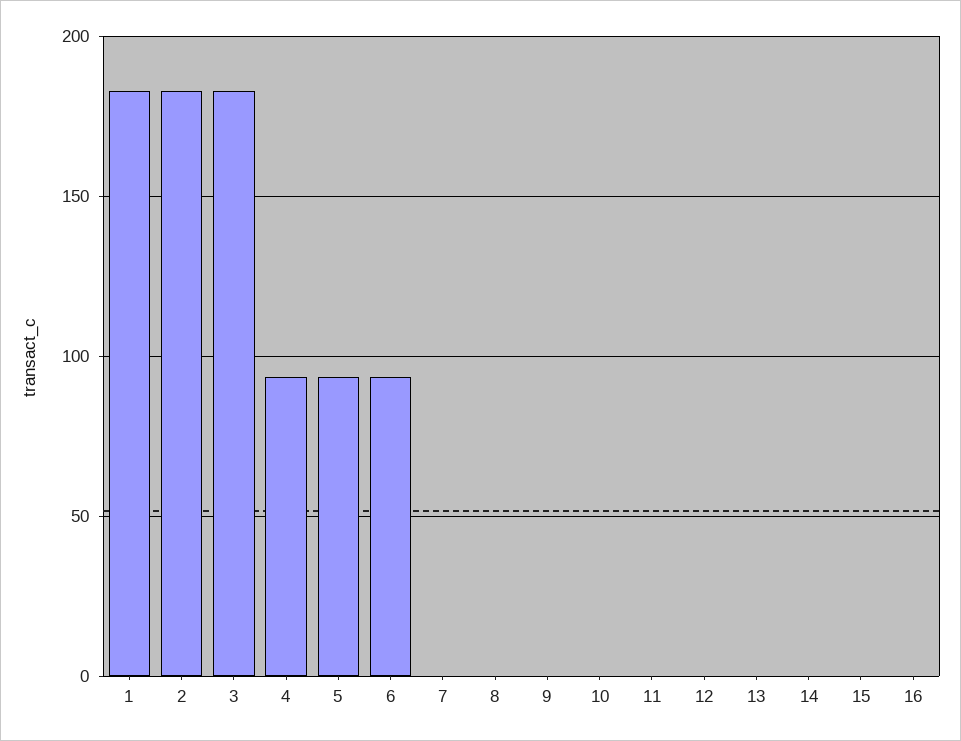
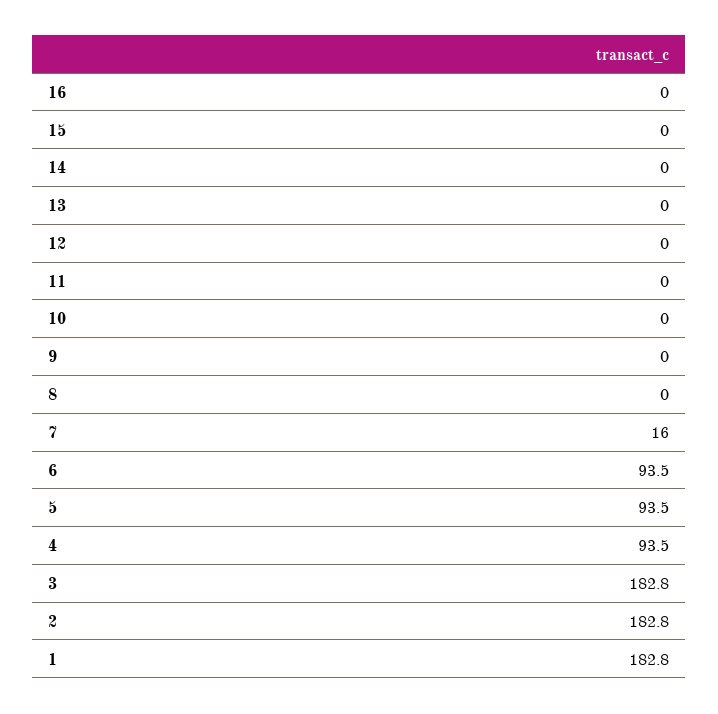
  {
    "1": 182.8,
    "2": 182.8,
    "3": 182.8,
    "4": 93.5,
    "5": 93.5,
    "6": 93.5,
-   "7": 0,
+   "7": 16,
    "8": 0,
    "9": 0,
    "10": 0,
    "11": 0,
    "12": 0,
    "13": 0,
    "14": 0,
    "15": 0,
    "16": 0
  }

